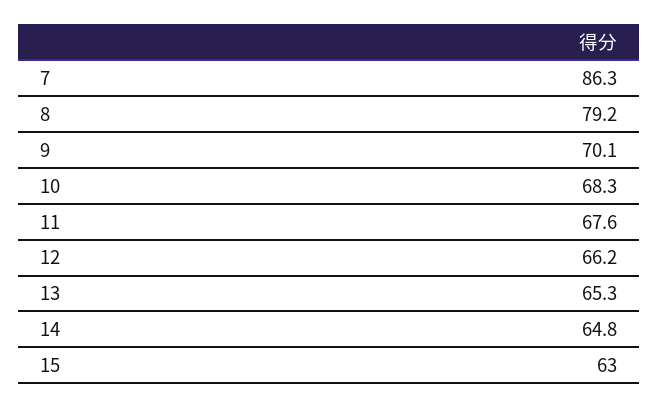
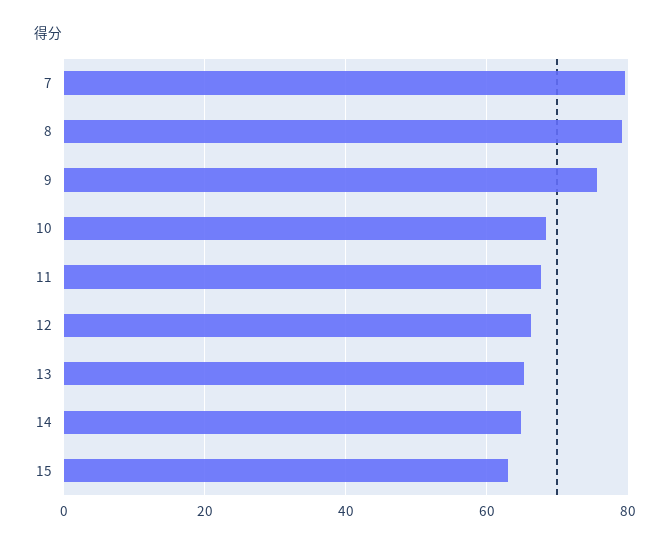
  {
-   "7": 86.3,
+   "7": 80,
    "8": 79.2,
-   "9": 70.1,
+   "9": 76,
    "10": 68.3,
    "11": 67.6,
    "12": 66.2,
    "13": 65.3,
    "14": 64.8,
    "15": 63
  }

